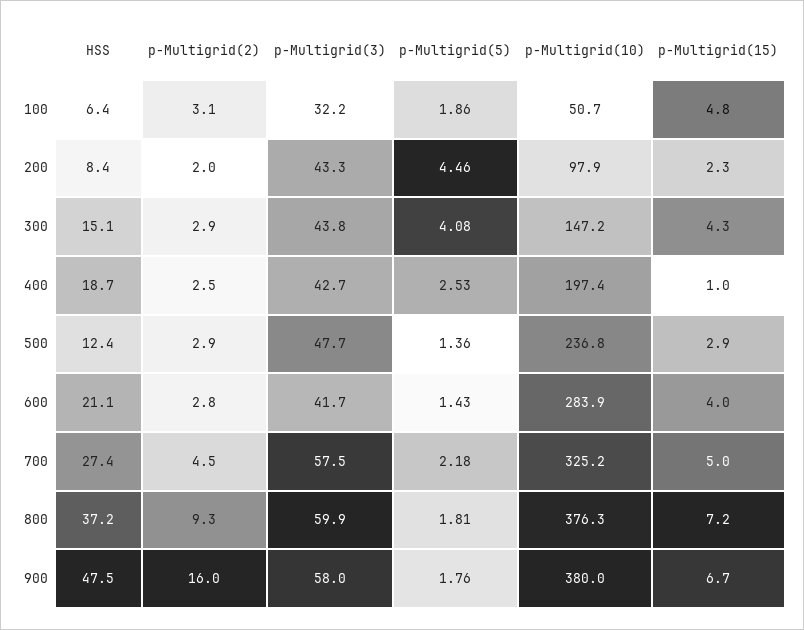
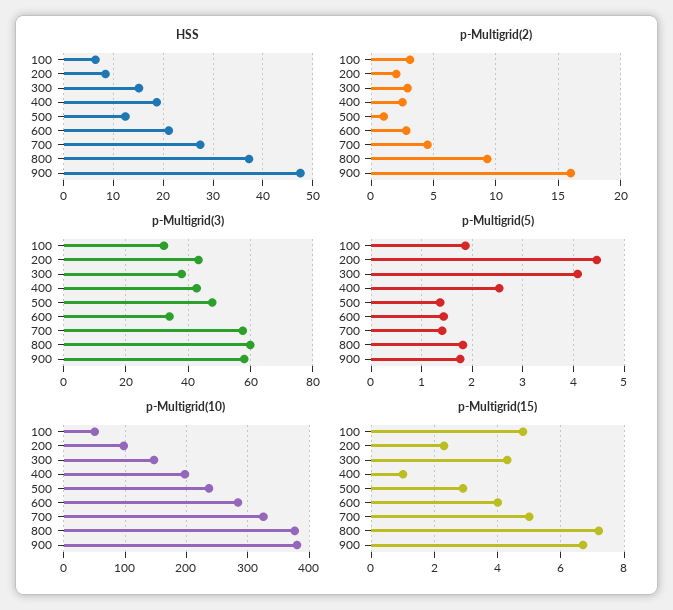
  {
    "HSS": {
      "100": 6.4,
      "200": 8.4,
      "300": 15.1,
      "400": 18.7,
      "500": 12.4,
      "600": 21.1,
      "700": 27.4,
      "800": 37.2,
      "900": 47.5
    },
    "p-Multigrid(2)": {
      "100": 3.1,
      "200": 2,
      "300": 2.9,
      "400": 2.5,
-     "500": 2.9,
+     "500": 1,
      "600": 2.8,
      "700": 4.5,
      "800": 9.3,
      "900": 16
    },
    "p-Multigrid(3)": {
      "100": 32.2,
      "200": 43.3,
-     "300": 43.8,
+     "300": 38,
      "400": 42.7,
      "500": 47.7,
-     "600": 41.7,
+     "600": 34,
      "700": 57.5,
      "800": 59.9,
      "900": 58
    },
    "p-Multigrid(5)": {
      "100": 1.86,
      "200": 4.46,
      "300": 4.08,
      "400": 2.53,
      "500": 1.36,
      "600": 1.43,
-     "700": 2.18,
+     "700": 1.4,
      "800": 1.81,
      "900": 1.76
    },
    "p-Multigrid(10)": {
      "100": 50.7,
      "200": 97.9,
      "300": 147.2,
      "400": 197.4,
      "500": 236.8,
      "600": 283.9,
      "700": 325.2,
      "800": 376.3,
      "900": 380
    },
    "p-Multigrid(15)": {
      "100": 4.8,
      "200": 2.3,
      "300": 4.3,
      "400": 1,
      "500": 2.9,
      "600": 4,
      "700": 5,
      "800": 7.2,
      "900": 6.7
    }
  }

